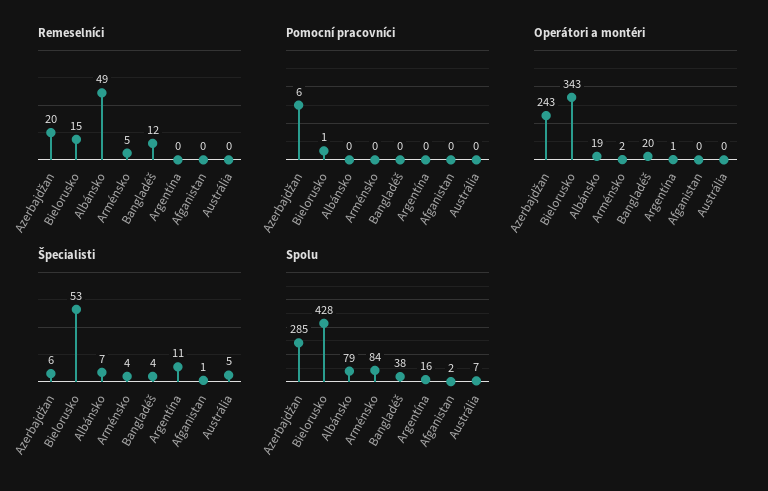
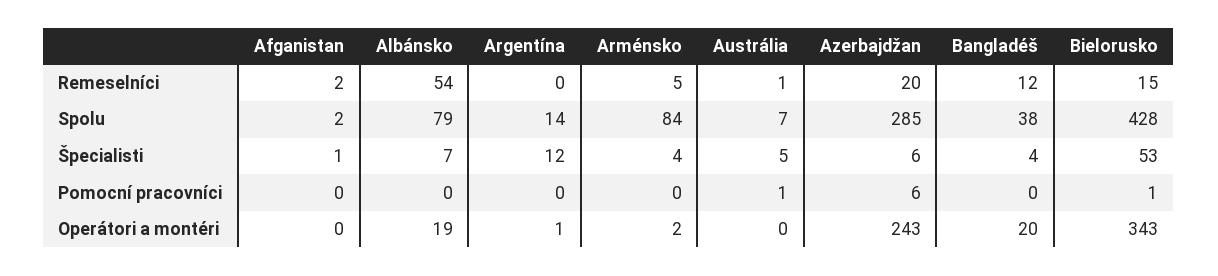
  {
    "Remeselníci": {
      "Azerbajdžan": 20,
      "Bielorusko": 15,
-     "Albánsko": 49,
+     "Albánsko": 54,
      "Arménsko": 5,
      "Bangladéš": 12,
      "Argentína": 0,
-     "Afganistan": 0,
+     "Afganistan": 2,
-     "Austrália": 0
+     "Austrália": 1
    },
    "Pomocní pracovníci": {
      "Azerbajdžan": 6,
      "Bielorusko": 1,
      "Albánsko": 0,
      "Arménsko": 0,
      "Bangladéš": 0,
      "Argentína": 0,
      "Afganistan": 0,
-     "Austrália": 0
+     "Austrália": 1
    },
    "Operátori a montéri": {
      "Azerbajdžan": 243,
      "Bielorusko": 343,
      "Albánsko": 19,
      "Arménsko": 2,
      "Bangladéš": 20,
      "Argentína": 1,
      "Afganistan": 0,
      "Austrália": 0
    },
    "Špecialisti": {
      "Azerbajdžan": 6,
      "Bielorusko": 53,
      "Albánsko": 7,
      "Arménsko": 4,
      "Bangladéš": 4,
-     "Argentína": 11,
+     "Argentína": 12,
      "Afganistan": 1,
      "Austrália": 5
    },
    "Spolu": {
      "Azerbajdžan": 285,
      "Bielorusko": 428,
      "Albánsko": 79,
      "Arménsko": 84,
      "Bangladéš": 38,
-     "Argentína": 16,
+     "Argentína": 14,
      "Afganistan": 2,
      "Austrália": 7
    }
  }

